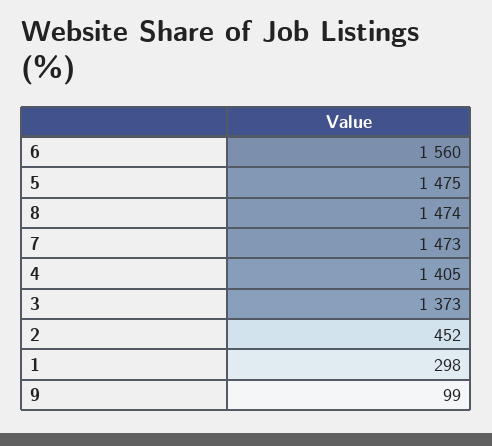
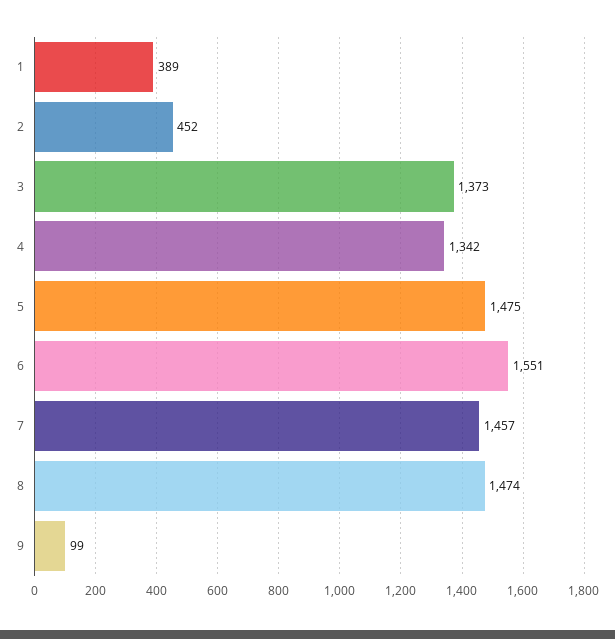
  {
-   "6": 1560,
+   "6": 1551,
    "5": 1475,
    "8": 1474,
-   "7": 1473,
+   "7": 1457,
-   "4": 1405,
+   "4": 1342,
    "3": 1373,
    "2": 452,
-   "1": 298,
+   "1": 389,
    "9": 99
  }

